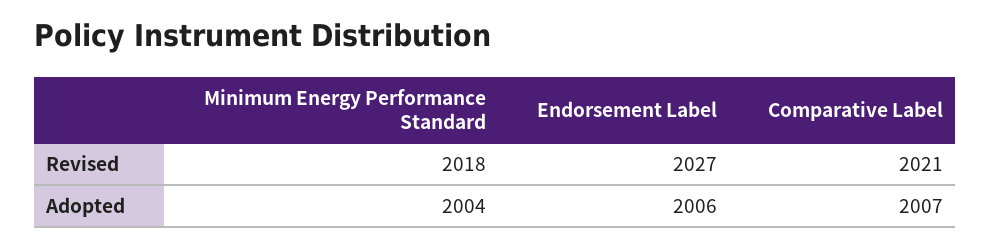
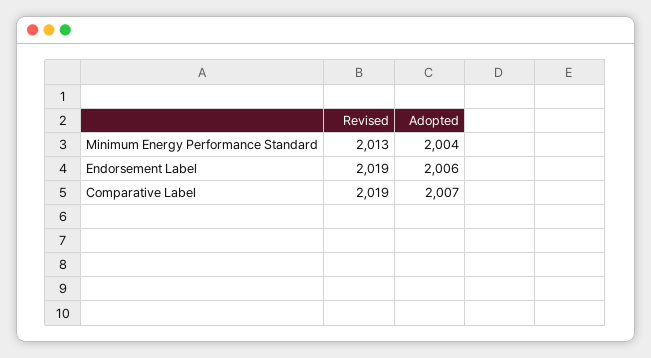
  {
    "Minimum Energy Performance Standard": {
-     "Revised": 2018,
+     "Revised": 2013,
      "Adopted": 2004
    },
    "Endorsement Label": {
-     "Revised": 2027,
+     "Revised": 2019,
      "Adopted": 2006
    },
    "Comparative Label": {
-     "Revised": 2021,
+     "Revised": 2019,
      "Adopted": 2007
    }
  }

